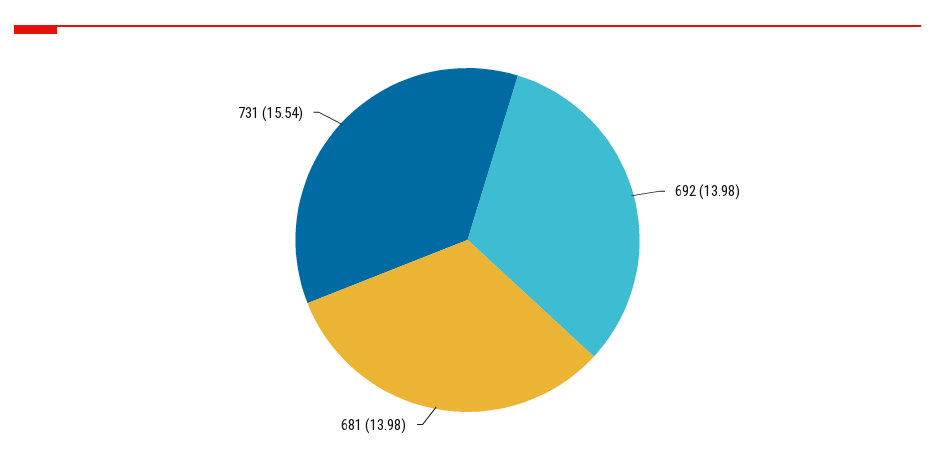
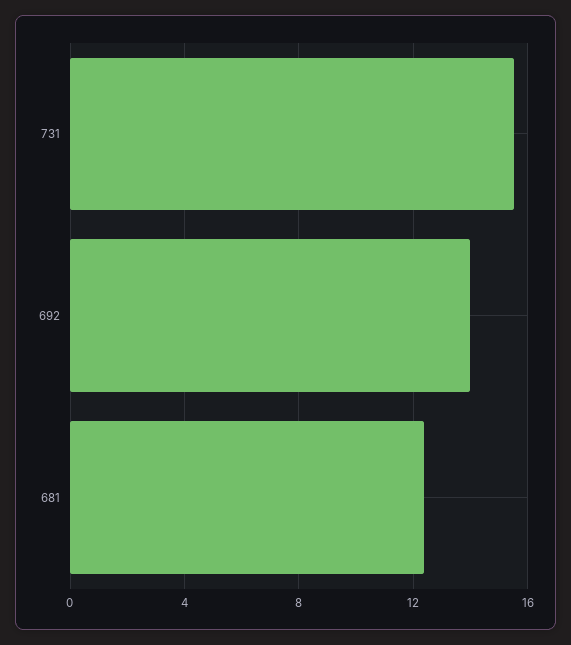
  {
    "692": 13.98,
-   "681": 13.98,
+   "681": 12.5,
    "731": 15.54
  }

